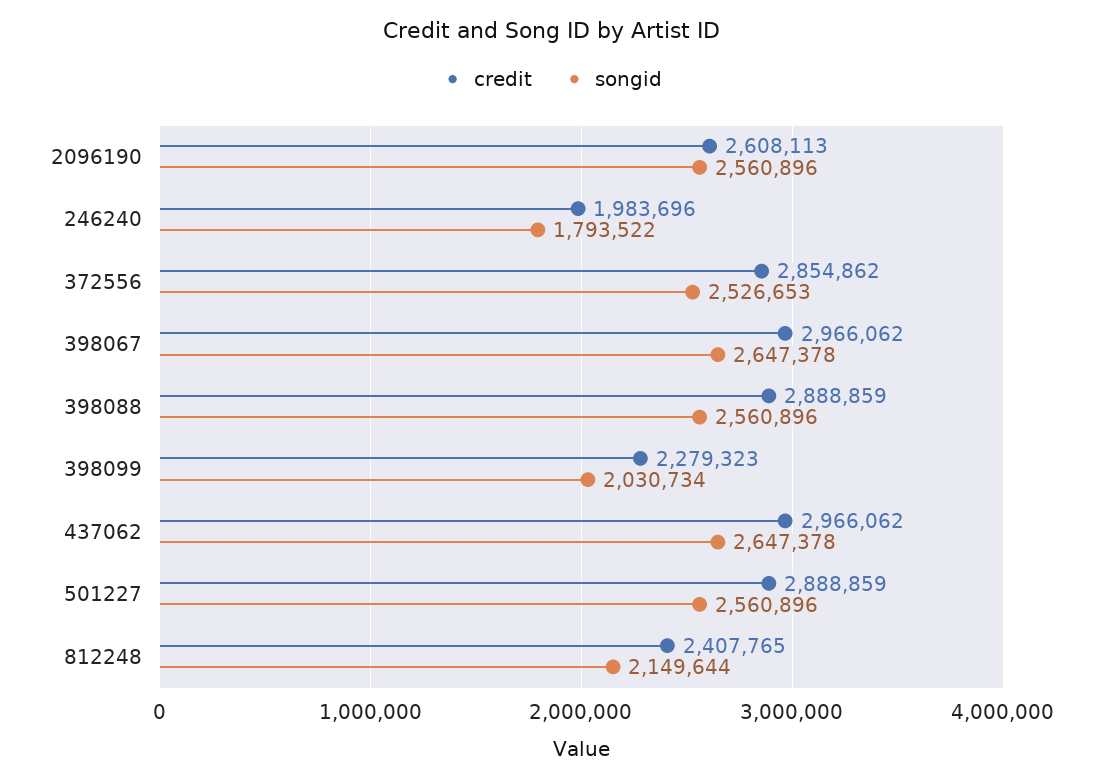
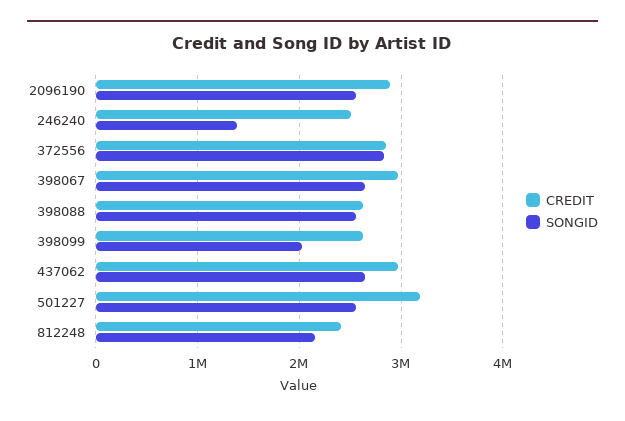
  {
    "credit": {
-     "2096190": 2608113,
+     "2096190": 2900000,
-     "246240": 1983696,
+     "246240": 2500000,
      "372556": 2854862,
      "398067": 2966062,
-     "398088": 2888859,
+     "398088": 2600000,
-     "398099": 2279323,
+     "398099": 2600000,
      "437062": 2966062,
-     "501227": 2888859,
+     "501227": 3200000,
      "812248": 2407765
    },
    "songid": {
      "2096190": 2560896,
-     "246240": 1793522,
+     "246240": 1400000,
-     "372556": 2526653,
+     "372556": 2800000,
      "398067": 2647378,
      "398088": 2560896,
      "398099": 2030734,
      "437062": 2647378,
      "501227": 2560896,
      "812248": 2149644
    }
  }

